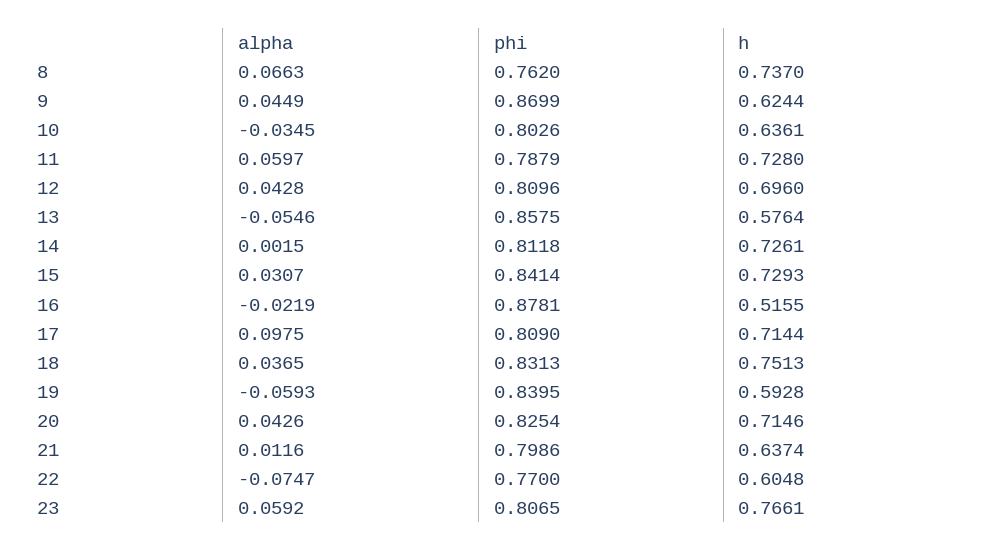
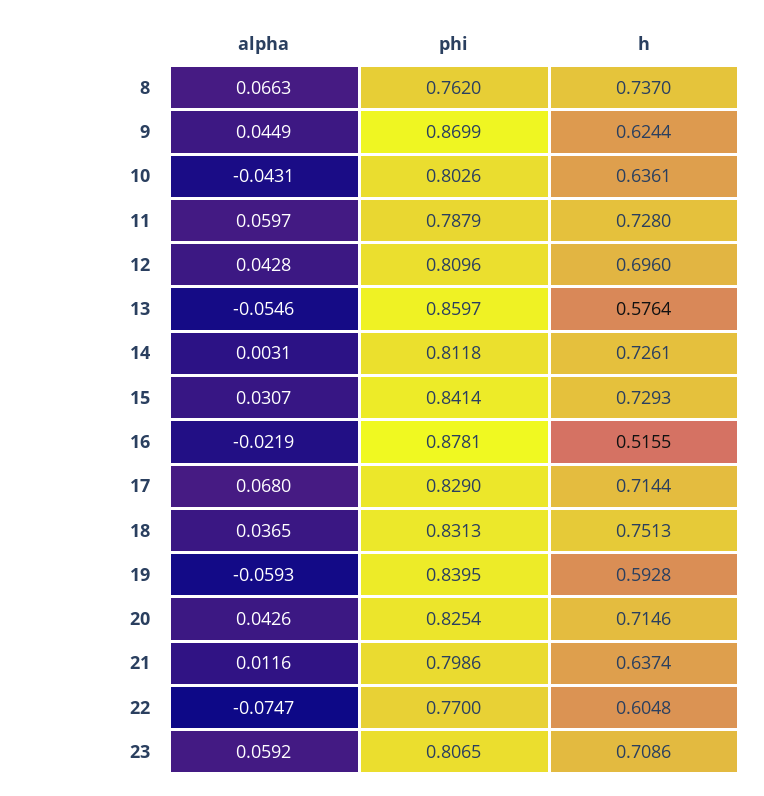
  {
    "alpha": {
      "8": 0.0663,
      "9": 0.0449,
-     "10": -0.0345,
+     "10": -0.0431,
      "11": 0.0597,
      "12": 0.0428,
      "13": -0.0546,
-     "14": 0.0015,
+     "14": 0.0031,
      "15": 0.0307,
      "16": -0.0219,
-     "17": 0.0975,
+     "17": 0.068,
      "18": 0.0365,
      "19": -0.0593,
      "20": 0.0426,
      "21": 0.0116,
      "22": -0.0747,
      "23": 0.0592
    },
    "phi": {
      "8": 0.762,
      "9": 0.8699,
      "10": 0.8026,
      "11": 0.7879,
      "12": 0.8096,
-     "13": 0.8575,
+     "13": 0.8597,
      "14": 0.8118,
      "15": 0.8414,
      "16": 0.8781,
-     "17": 0.809,
+     "17": 0.829,
      "18": 0.8313,
      "19": 0.8395,
      "20": 0.8254,
      "21": 0.7986,
      "22": 0.77,
      "23": 0.8065
    },
    "h": {
      "8": 0.737,
      "9": 0.6244,
      "10": 0.6361,
      "11": 0.728,
      "12": 0.696,
      "13": 0.5764,
      "14": 0.7261,
      "15": 0.7293,
      "16": 0.5155,
      "17": 0.7144,
      "18": 0.7513,
      "19": 0.5928,
      "20": 0.7146,
      "21": 0.6374,
      "22": 0.6048,
-     "23": 0.7661
+     "23": 0.7086
    }
  }

